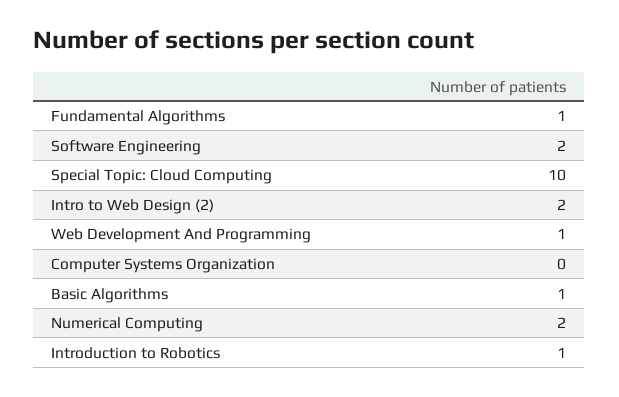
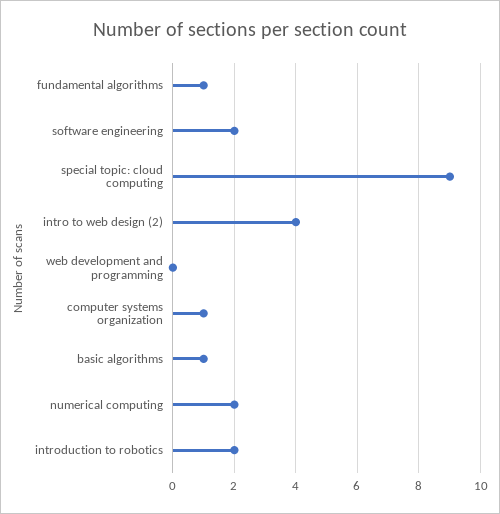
  {
    "Fundamental Algorithms": 1,
    "Software Engineering": 2,
-   "Special Topic: Cloud Computing": 10,
+   "Special Topic: Cloud Computing": 9,
-   "Intro to Web Design (2)": 2,
+   "Intro to Web Design (2)": 4,
-   "Web Development And Programming": 1,
+   "Web Development And Programming": 0,
-   "Computer Systems Organization": 0,
+   "Computer Systems Organization": 1,
    "Basic Algorithms": 1,
    "Numerical Computing": 2,
-   "Introduction to Robotics": 1
+   "Introduction to Robotics": 2
  }

